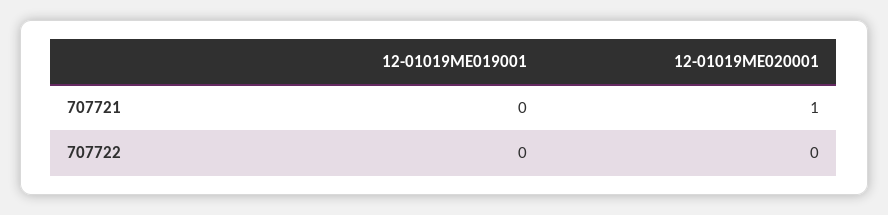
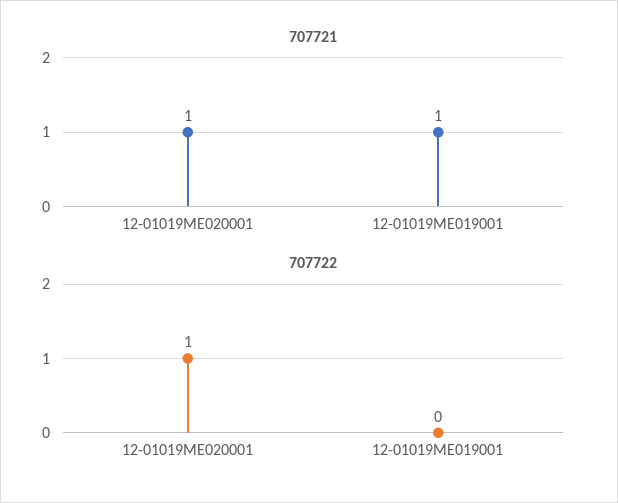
  {
    "707721": {
-     "12-01019ME019001": 0,
+     "12-01019ME019001": 1,
      "12-01019ME020001": 1
    },
    "707722": {
      "12-01019ME019001": 0,
-     "12-01019ME020001": 0
+     "12-01019ME020001": 1
    }
  }

